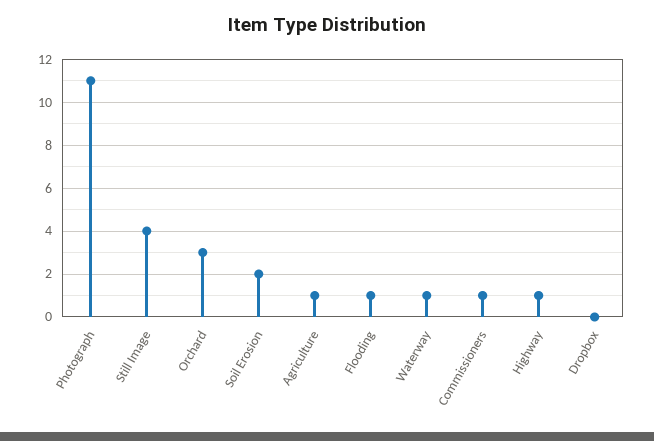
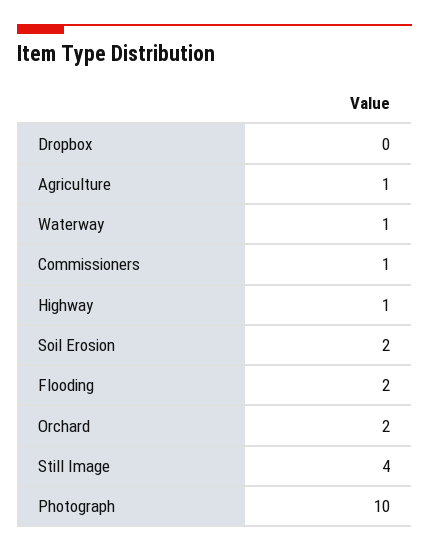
  {
-   "Photograph": 11,
+   "Photograph": 10,
    "Still Image": 4,
-   "Orchard": 3,
+   "Orchard": 2,
    "Soil Erosion": 2,
    "Agriculture": 1,
-   "Flooding": 1,
+   "Flooding": 2,
    "Waterway": 1,
    "Commissioners": 1,
    "Highway": 1,
    "Dropbox": 0
  }

